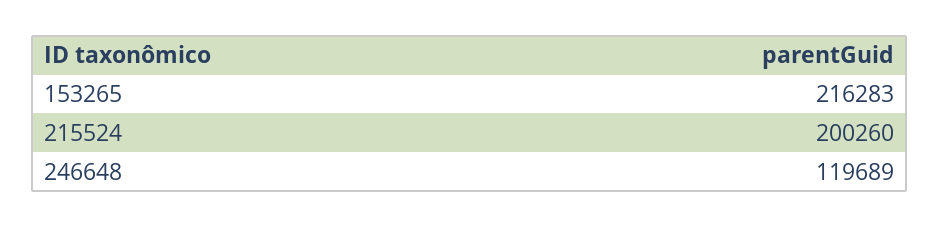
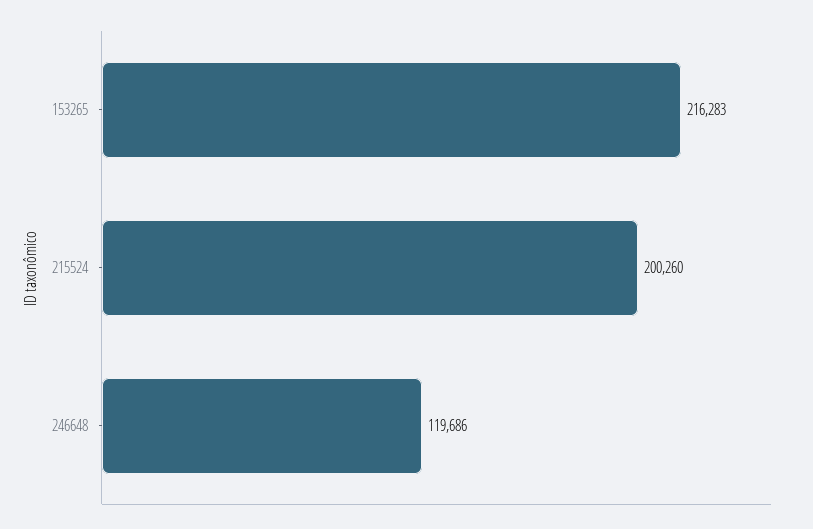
  {
    "153265": 216283,
    "215524": 200260,
-   "246648": 119689
+   "246648": 119686
  }

